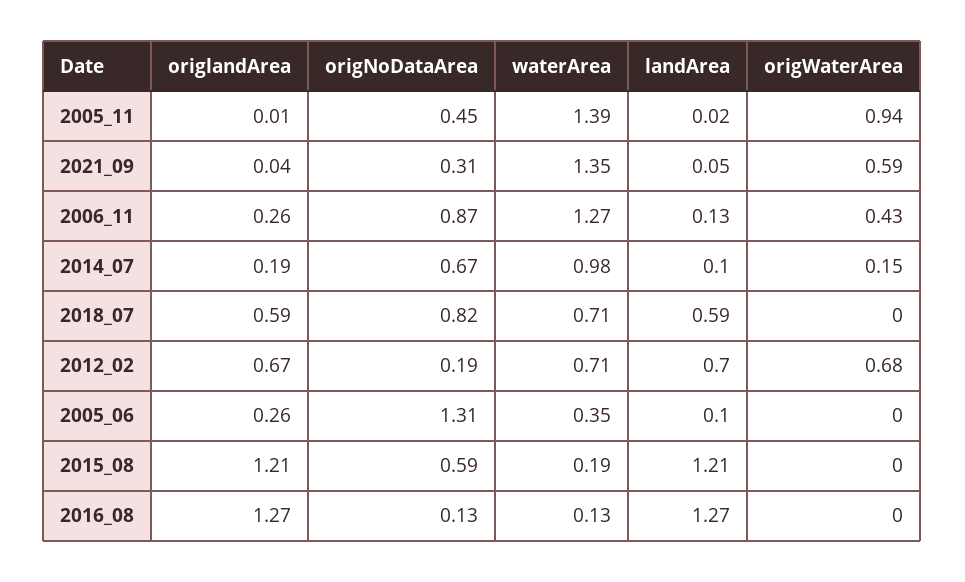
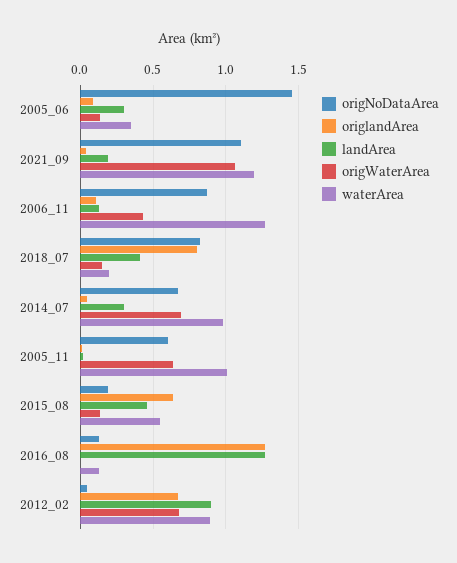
  {
    "origlandArea": {
      "2005_11": 0.01,
      "2021_09": 0.04,
-     "2006_11": 0.26,
+     "2006_11": 0.1,
-     "2014_07": 0.19,
+     "2014_07": 0.05,
-     "2018_07": 0.59,
+     "2018_07": 0.8,
      "2012_02": 0.67,
-     "2005_06": 0.26,
+     "2005_06": 0.1,
-     "2015_08": 1.21,
+     "2015_08": 0.65,
      "2016_08": 1.27
    },
    "origNoDataArea": {
-     "2005_11": 0.45,
+     "2005_11": 0.6,
-     "2021_09": 0.31,
+     "2021_09": 1.1,
      "2006_11": 0.87,
      "2014_07": 0.67,
      "2018_07": 0.82,
-     "2012_02": 0.19,
+     "2012_02": 0.05,
-     "2005_06": 1.31,
+     "2005_06": 1.45,
-     "2015_08": 0.59,
+     "2015_08": 0.2,
      "2016_08": 0.13
    },
    "waterArea": {
-     "2005_11": 1.39,
+     "2005_11": 1,
-     "2021_09": 1.35,
+     "2021_09": 1.2,
      "2006_11": 1.27,
      "2014_07": 0.98,
-     "2018_07": 0.71,
+     "2018_07": 0.2,
-     "2012_02": 0.71,
+     "2012_02": 0.9,
      "2005_06": 0.35,
-     "2015_08": 0.19,
+     "2015_08": 0.55,
      "2016_08": 0.13
    },
    "landArea": {
      "2005_11": 0.02,
-     "2021_09": 0.05,
+     "2021_09": 0.2,
      "2006_11": 0.13,
-     "2014_07": 0.1,
+     "2014_07": 0.3,
-     "2018_07": 0.59,
+     "2018_07": 0.4,
-     "2012_02": 0.7,
+     "2012_02": 0.9,
-     "2005_06": 0.1,
+     "2005_06": 0.3,
-     "2015_08": 1.21,
+     "2015_08": 0.45,
      "2016_08": 1.27
    },
    "origWaterArea": {
-     "2005_11": 0.94,
+     "2005_11": 0.65,
-     "2021_09": 0.59,
+     "2021_09": 1.05,
      "2006_11": 0.43,
-     "2014_07": 0.15,
+     "2014_07": 0.7,
-     "2018_07": 0,
+     "2018_07": 0.15,
      "2012_02": 0.68,
-     "2005_06": 0,
+     "2005_06": 0.15,
-     "2015_08": 0,
+     "2015_08": 0.15,
      "2016_08": 0
    }
  }

